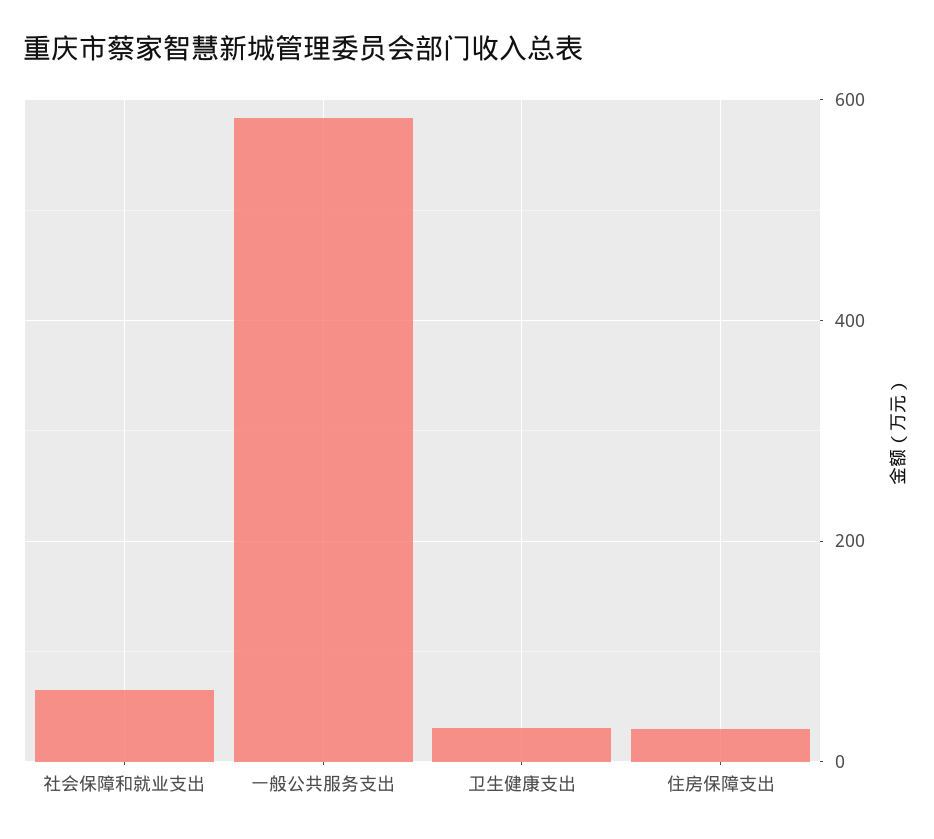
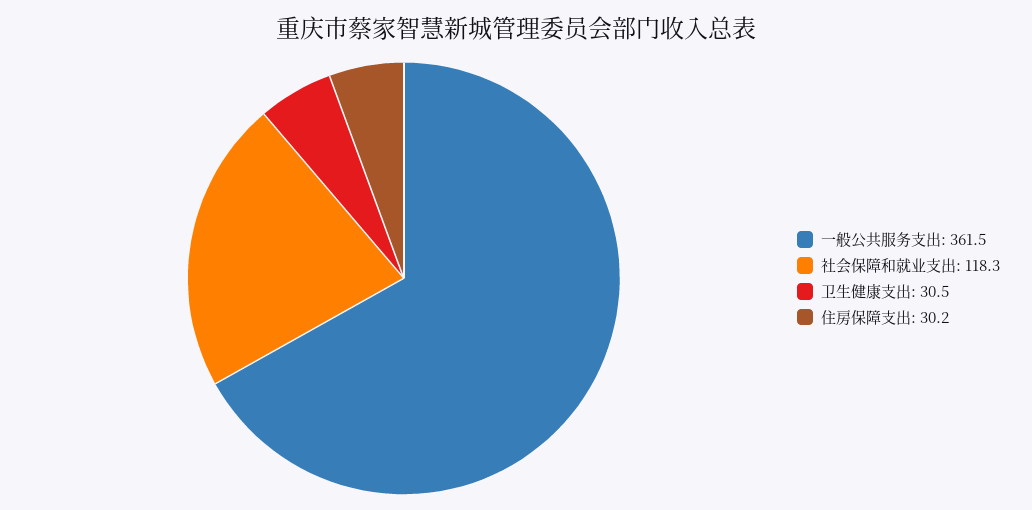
  {
-   "社会保障和就业支出": 60,
+   "社会保障和就业支出": 118.3,
-   "一般公共服务支出": 580,
+   "一般公共服务支出": 361.5,
    "卫生健康支出": 30.5,
    "住房保障支出": 30.2
  }

